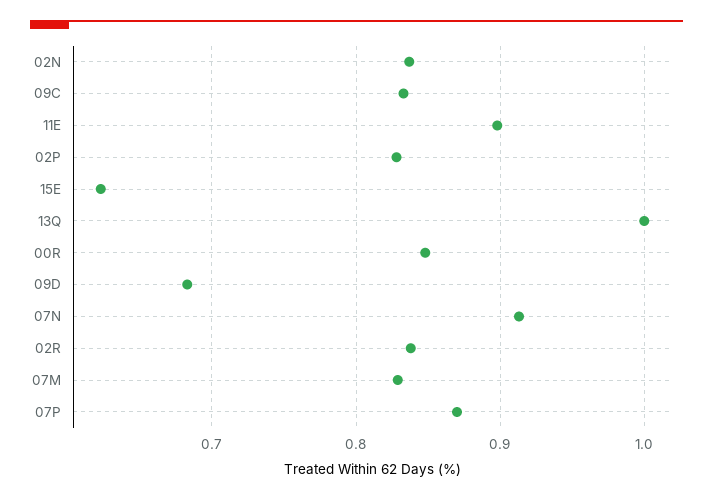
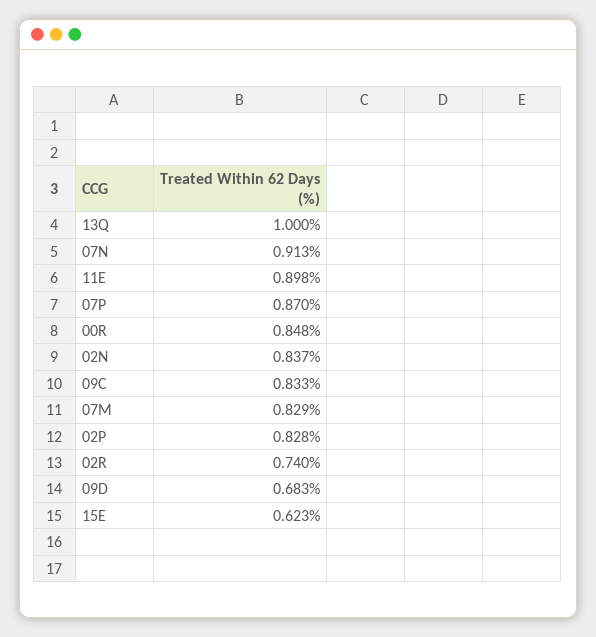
  {
    "02N": 0.837,
    "09C": 0.833,
    "11E": 0.898,
    "02P": 0.828,
    "15E": 0.623,
    "13Q": 1,
    "00R": 0.848,
    "09D": 0.683,
    "07N": 0.913,
-   "02R": 0.84,
+   "02R": 0.74,
    "07M": 0.829,
    "07P": 0.87
  }

